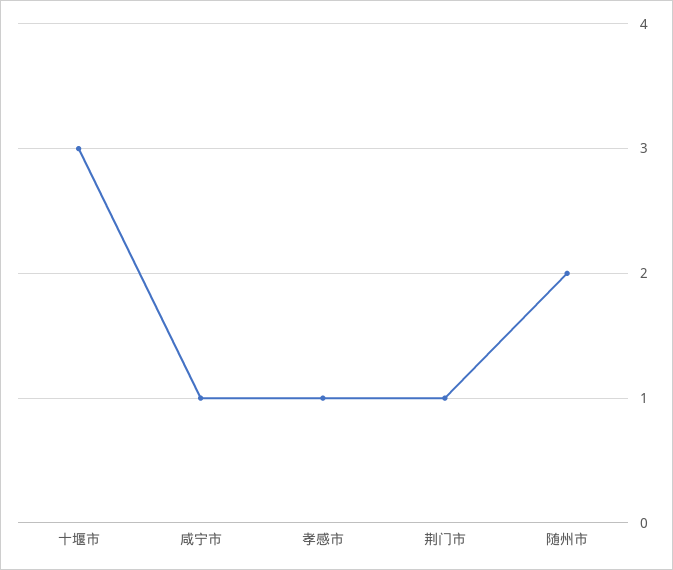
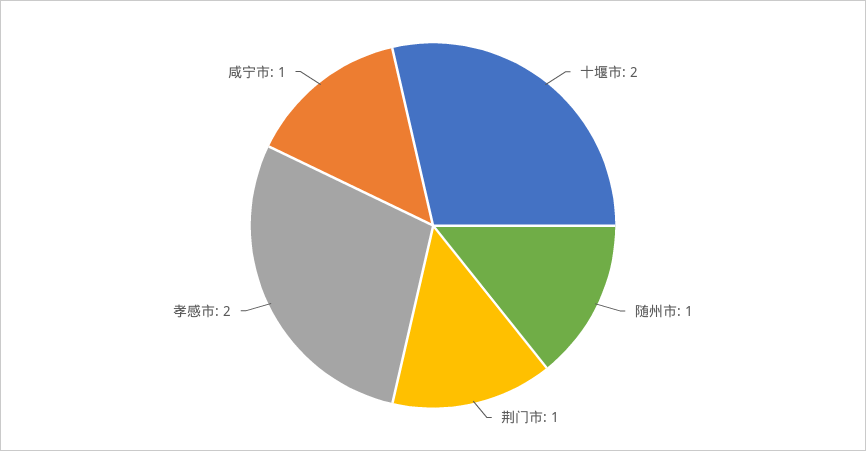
  {
-   "十堰市": 3,
+   "十堰市": 2,
    "咸宁市": 1,
-   "孝感市": 1,
+   "孝感市": 2,
    "荆门市": 1,
-   "随州市": 2
+   "随州市": 1
  }

